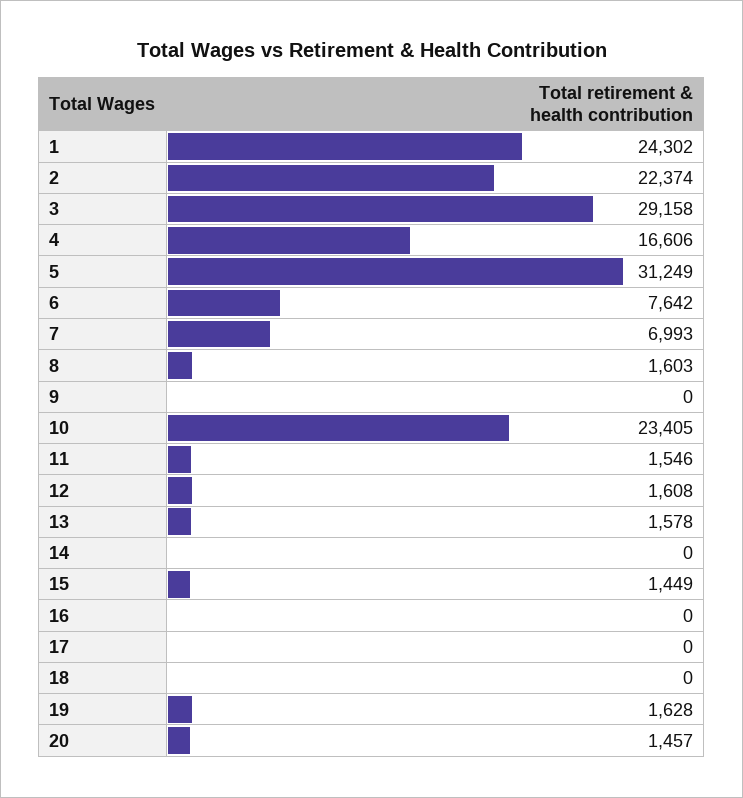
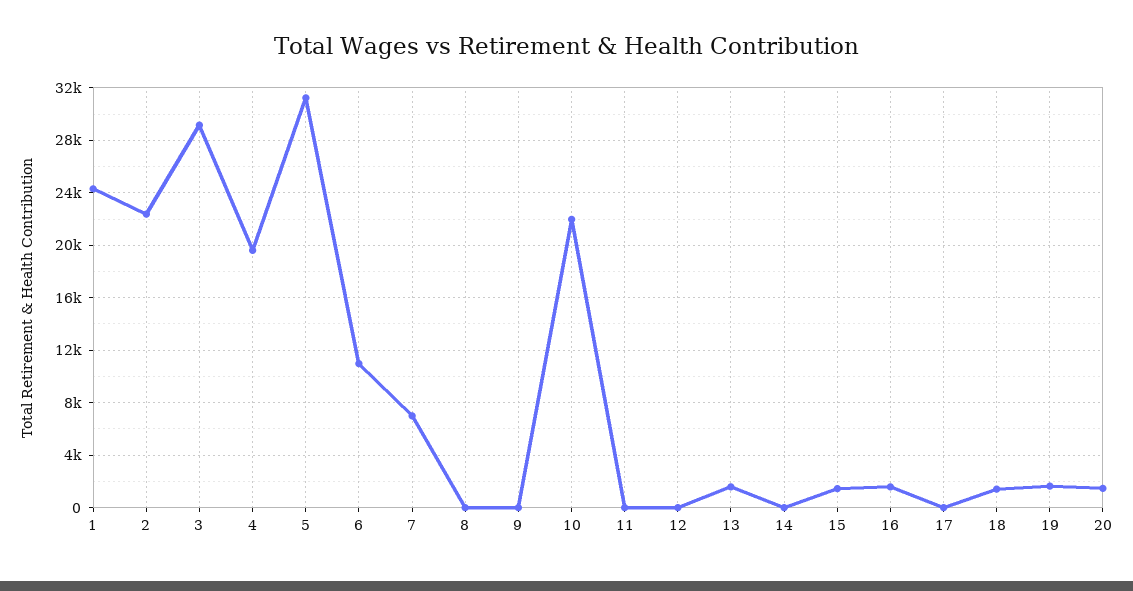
  {
    "1": 24302,
    "2": 22374,
    "3": 29158,
-   "4": 16606,
+   "4": 19500,
    "5": 31249,
-   "6": 7642,
+   "6": 11000,
    "7": 6993,
-   "8": 1603,
+   "8": 0,
    "9": 0,
-   "10": 23405,
+   "10": 22000,
-   "11": 1546,
+   "11": 0,
-   "12": 1608,
+   "12": 0,
    "13": 1578,
    "14": 0,
    "15": 1449,
-   "16": 0,
+   "16": 1500,
    "17": 0,
-   "18": 0,
+   "18": 1500,
    "19": 1628,
    "20": 1457
  }

